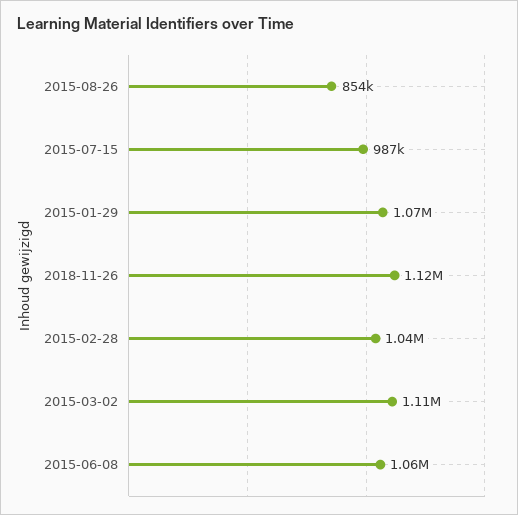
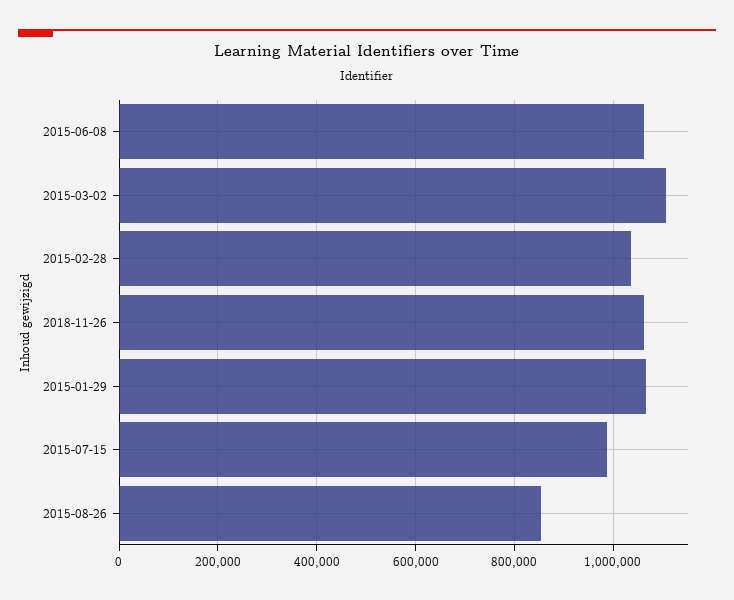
  {
    "2015-08-26": 854000,
    "2015-07-15": 987000,
    "2015-01-29": 1070000,
-   "2018-11-26": 1120000,
+   "2018-11-26": 1060000,
    "2015-02-28": 1040000,
    "2015-03-02": 1110000,
    "2015-06-08": 1060000
  }

